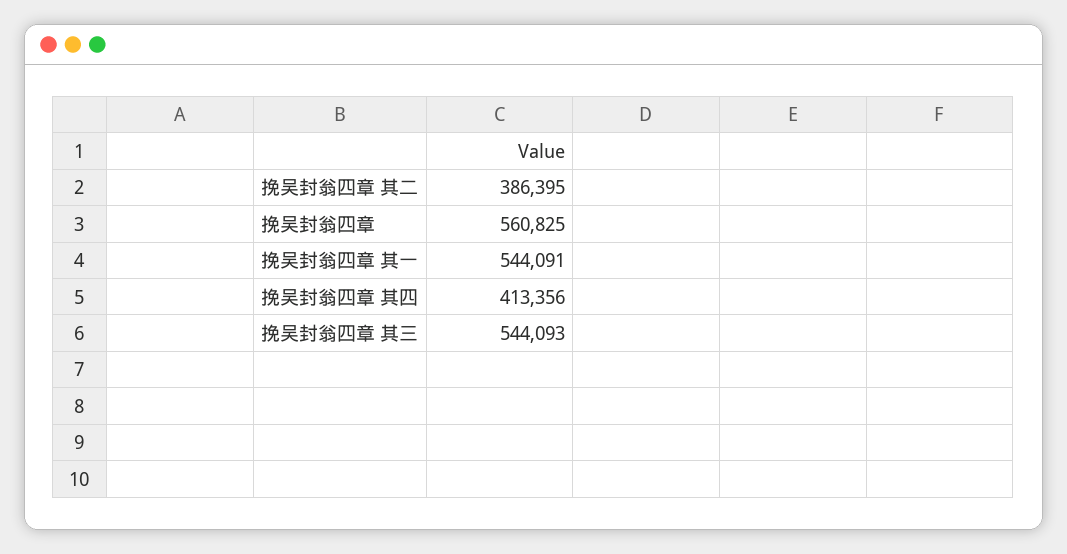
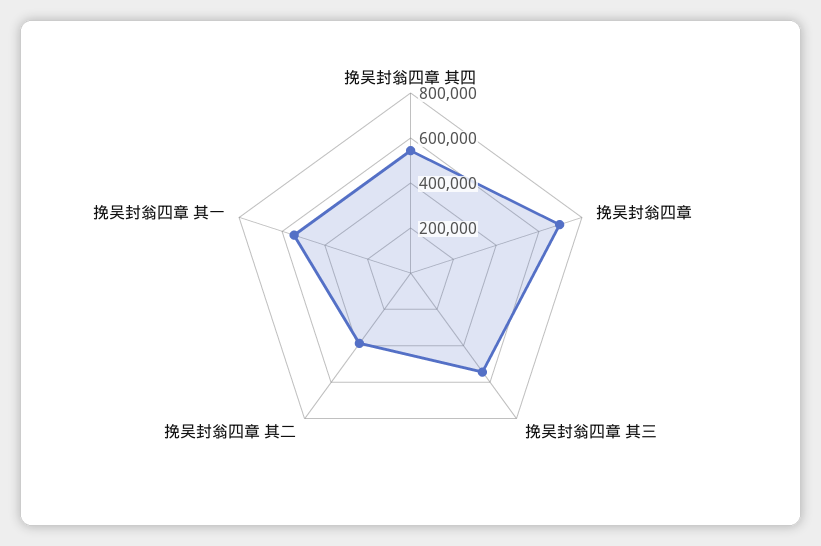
  {
    "挽吴封翁四章 其二": 386395,
-   "挽吴封翁四章": 560825,
+   "挽吴封翁四章": 700000,
    "挽吴封翁四章 其一": 544091,
-   "挽吴封翁四章 其四": 413356,
+   "挽吴封翁四章 其四": 550000,
    "挽吴封翁四章 其三": 544093
  }

